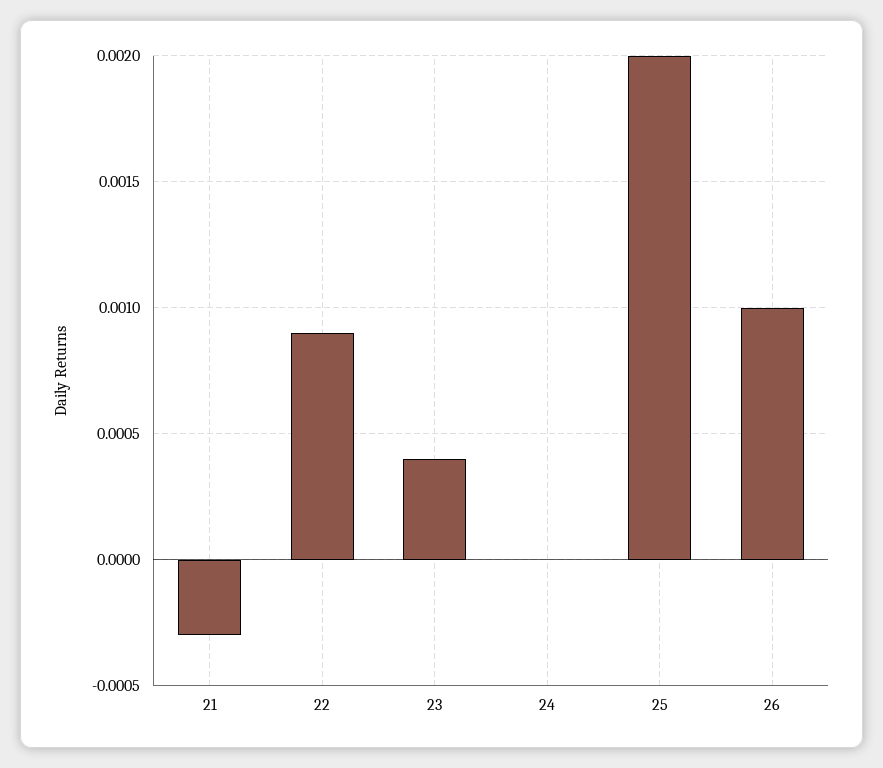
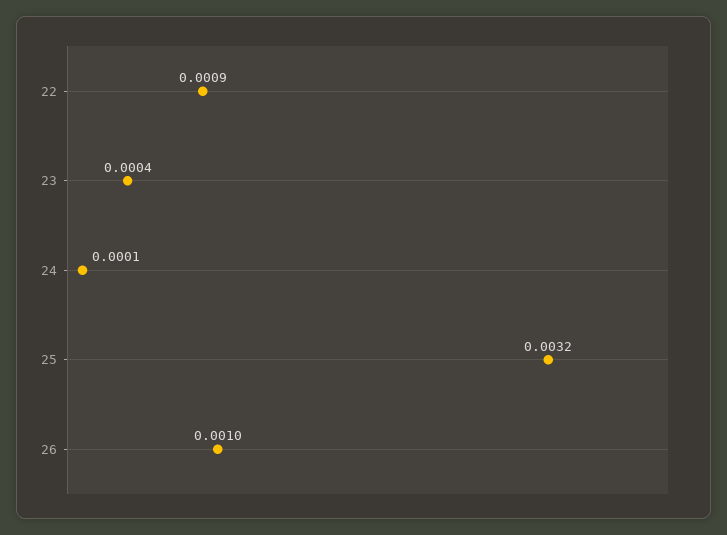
  {
-   "21": -0.0003,
    "22": 0.0009,
    "23": 0.0004,
-   "24": 0,
+   "24": 0.0001,
-   "25": 0.002,
+   "25": 0.0032,
    "26": 0.001
  }

